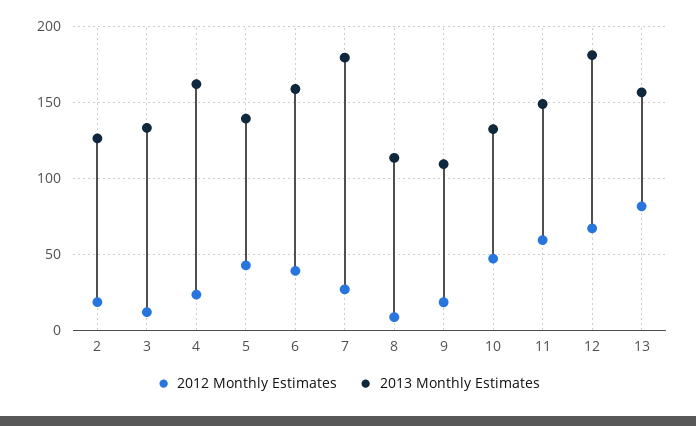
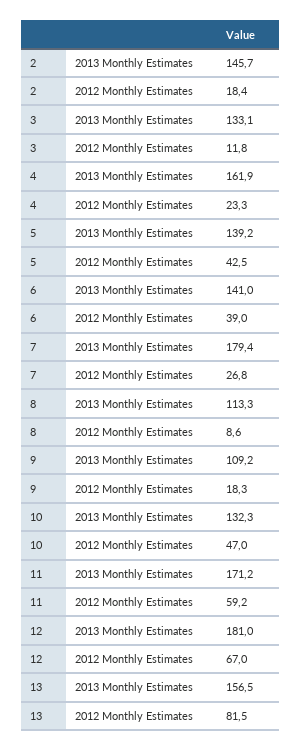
  {
    "2012 Monthly Estimates": {
      "2": 18.4,
      "3": 11.8,
      "4": 23.3,
      "5": 42.5,
      "6": 39,
      "7": 26.8,
      "8": 8.6,
      "9": 18.3,
      "10": 47,
      "11": 59.2,
      "12": 67,
      "13": 81.5
    },
    "2013 Monthly Estimates": {
-     "2": 125,
+     "2": 145.7,
      "3": 133.1,
      "4": 161.9,
      "5": 139.2,
-     "6": 160,
+     "6": 141,
      "7": 179.4,
      "8": 113.3,
      "9": 109.2,
      "10": 132.3,
-     "11": 150,
+     "11": 171.2,
      "12": 181,
      "13": 156.5
    }
  }

